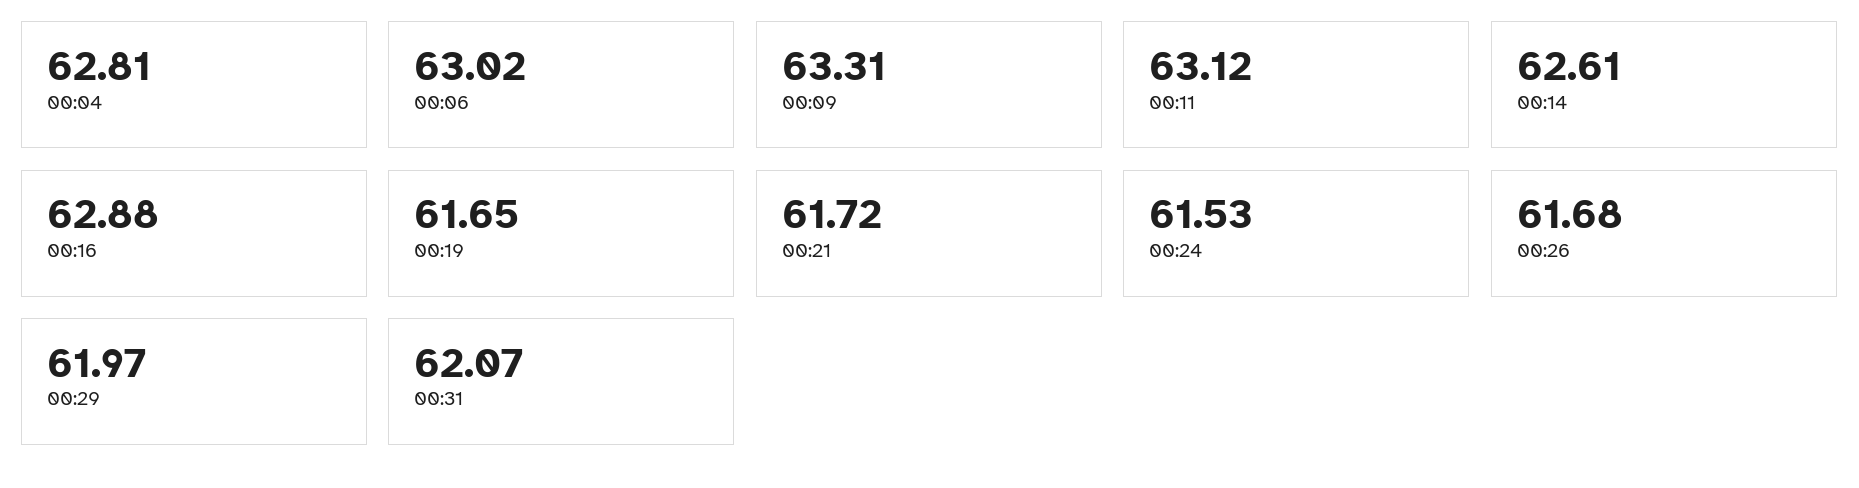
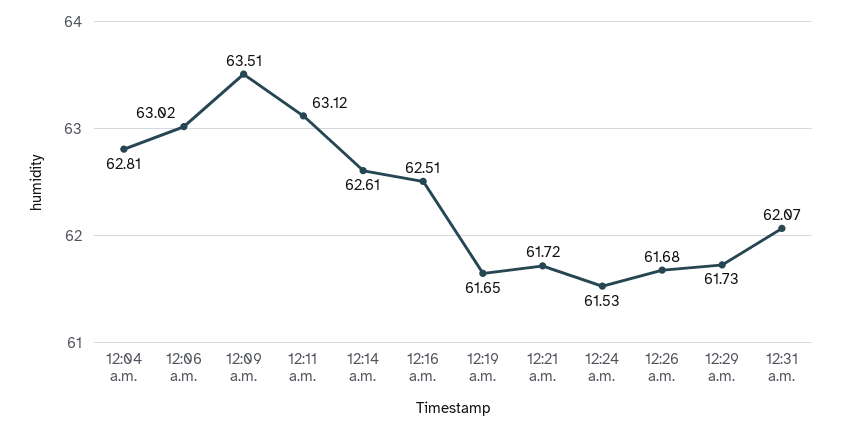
  {
    "00:04": 62.81,
    "00:06": 63.02,
-   "00:09": 63.31,
+   "00:09": 63.51,
    "00:11": 63.12,
    "00:14": 62.61,
-   "00:16": 62.88,
+   "00:16": 62.51,
    "00:19": 61.65,
    "00:21": 61.72,
    "00:24": 61.53,
    "00:26": 61.68,
-   "00:29": 61.97,
+   "00:29": 61.73,
    "00:31": 62.07
  }

